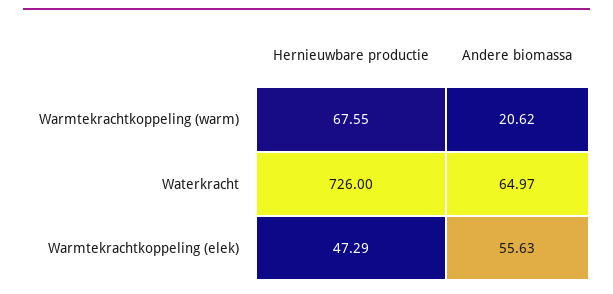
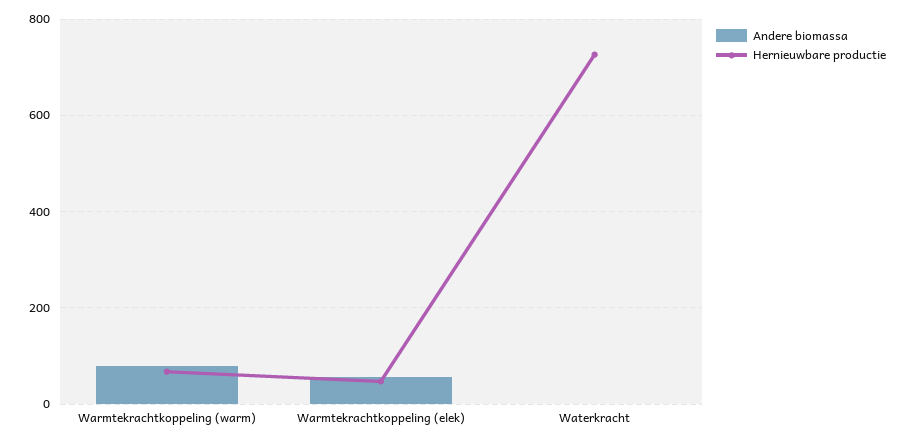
  {
    "Hernieuwbare productie": {
      "Warmtekrachtkoppeling (warm)": 67.55,
      "Waterkracht": 726,
      "Warmtekrachtkoppeling (elek)": 47.29
    },
    "Andere biomassa": {
-     "Warmtekrachtkoppeling (warm)": 20.62,
+     "Warmtekrachtkoppeling (warm)": 80,
-     "Waterkracht": 64.97,
+     "Waterkracht": 0,
      "Warmtekrachtkoppeling (elek)": 55.63
    }
  }

